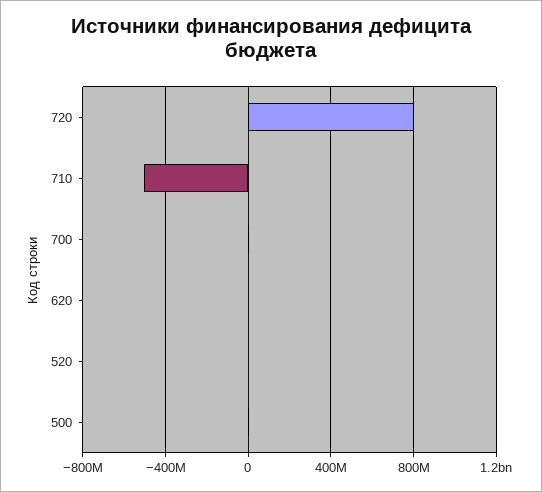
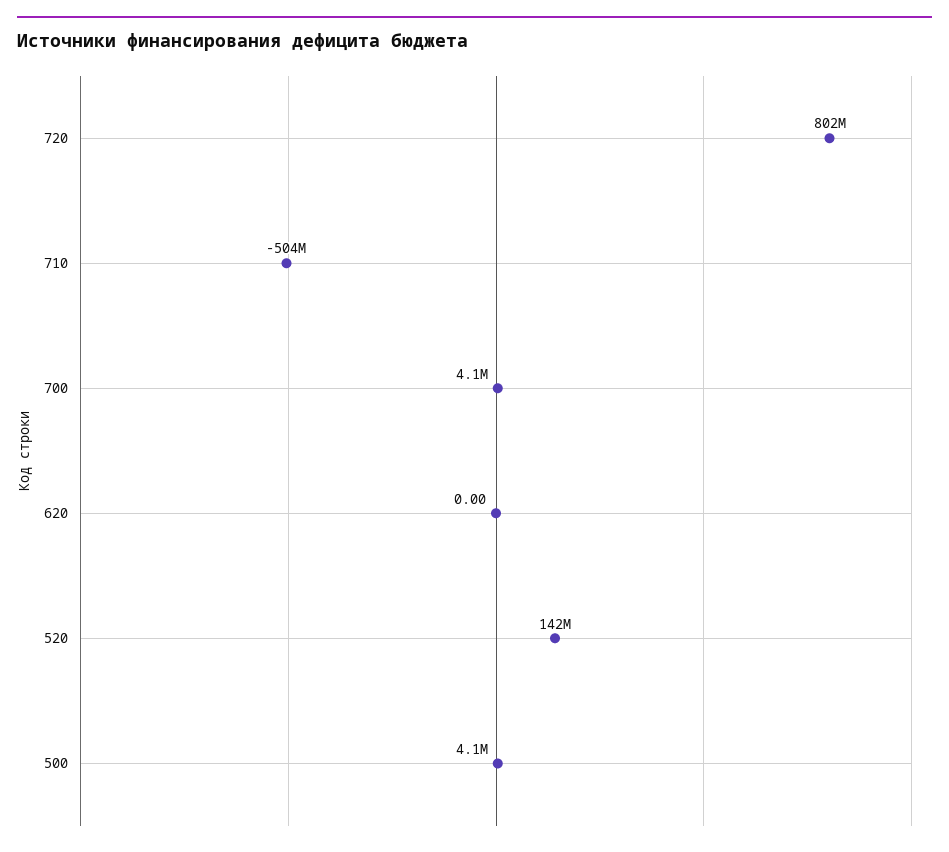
  {
    "720": 802000000,
    "710": -504000000,
    "700": 4100000,
    "620": 0,
-   "520": 0,
+   "520": 142000000,
    "500": 4100000
  }

